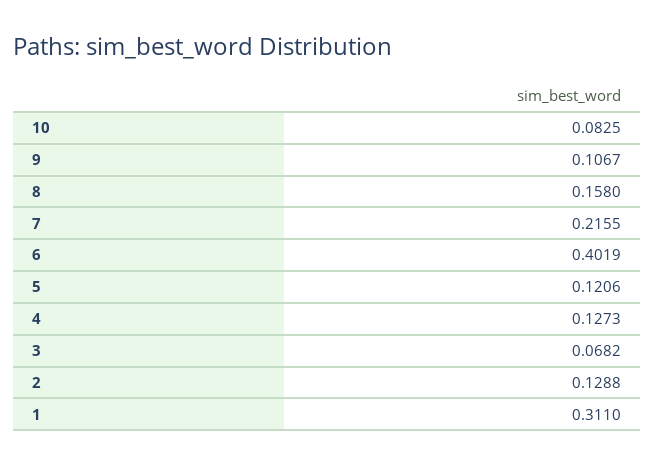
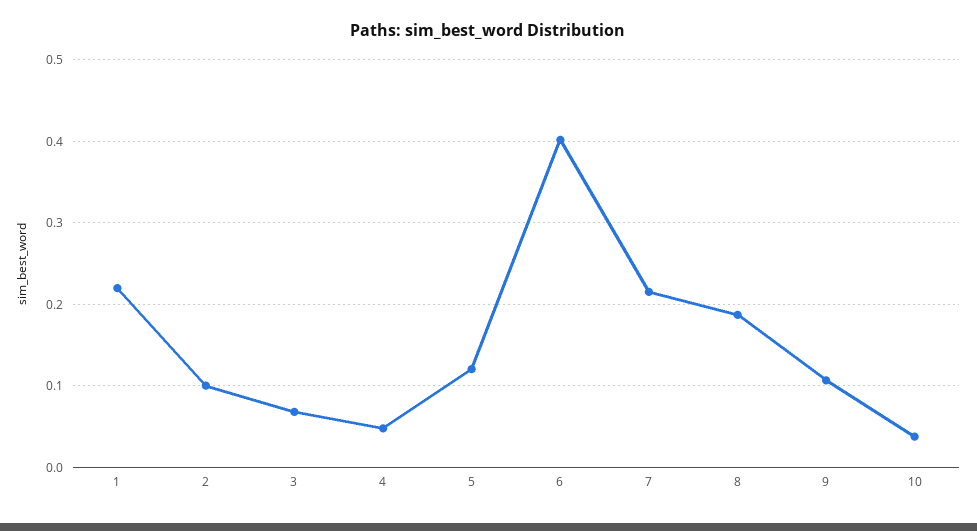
  {
-   "10": 0.0825,
+   "10": 0.04,
    "9": 0.1067,
-   "8": 0.158,
+   "8": 0.19,
    "7": 0.2155,
    "6": 0.4019,
    "5": 0.1206,
-   "4": 0.1273,
+   "4": 0.05,
    "3": 0.0682,
-   "2": 0.1288,
+   "2": 0.1,
-   "1": 0.311
+   "1": 0.22
  }

